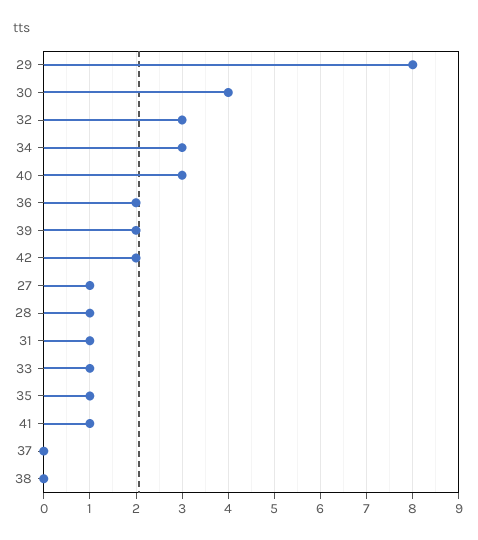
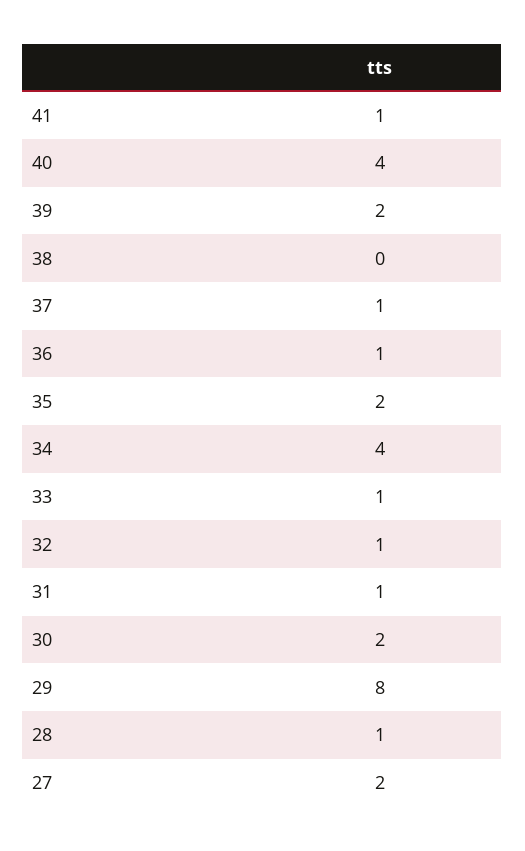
  {
    "29": 8,
-   "30": 4,
+   "30": 2,
-   "32": 3,
+   "32": 1,
-   "34": 3,
+   "34": 4,
-   "40": 3,
+   "40": 4,
-   "36": 2,
+   "36": 1,
    "39": 2,
-   "42": 2,
-   "27": 1,
+   "27": 2,
    "28": 1,
    "31": 1,
    "33": 1,
-   "35": 1,
+   "35": 2,
    "41": 1,
-   "37": 0,
+   "37": 1,
    "38": 0
  }

